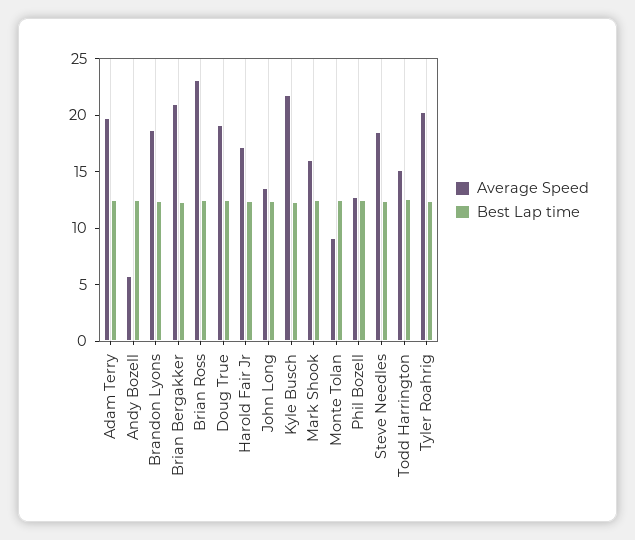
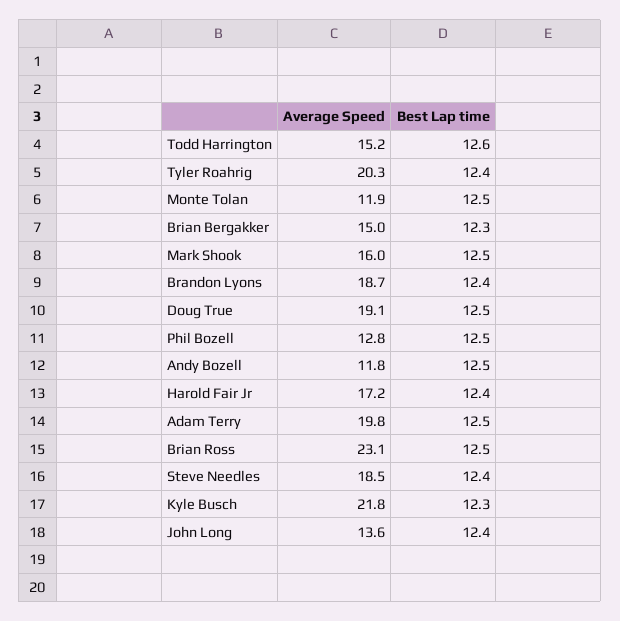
  {
    "Average Speed": {
      "Adam Terry": 19.8,
-     "Andy Bozell": 6,
+     "Andy Bozell": 11.8,
      "Brandon Lyons": 18.7,
-     "Brian Bergakker": 21,
+     "Brian Bergakker": 15,
      "Brian Ross": 23.1,
      "Doug True": 19.1,
      "Harold Fair Jr": 17.2,
      "John Long": 13.6,
      "Kyle Busch": 21.8,
      "Mark Shook": 16,
-     "Monte Tolan": 9,
+     "Monte Tolan": 11.9,
      "Phil Bozell": 12.8,
      "Steve Needles": 18.5,
      "Todd Harrington": 15.2,
      "Tyler Roahrig": 20.3
    },
    "Best Lap time": {
      "Adam Terry": 12.5,
      "Andy Bozell": 12.5,
      "Brandon Lyons": 12.4,
      "Brian Bergakker": 12.3,
      "Brian Ross": 12.5,
      "Doug True": 12.5,
      "Harold Fair Jr": 12.4,
      "John Long": 12.4,
      "Kyle Busch": 12.3,
      "Mark Shook": 12.5,
      "Monte Tolan": 12.5,
      "Phil Bozell": 12.5,
      "Steve Needles": 12.4,
      "Todd Harrington": 12.6,
      "Tyler Roahrig": 12.4
    }
  }

